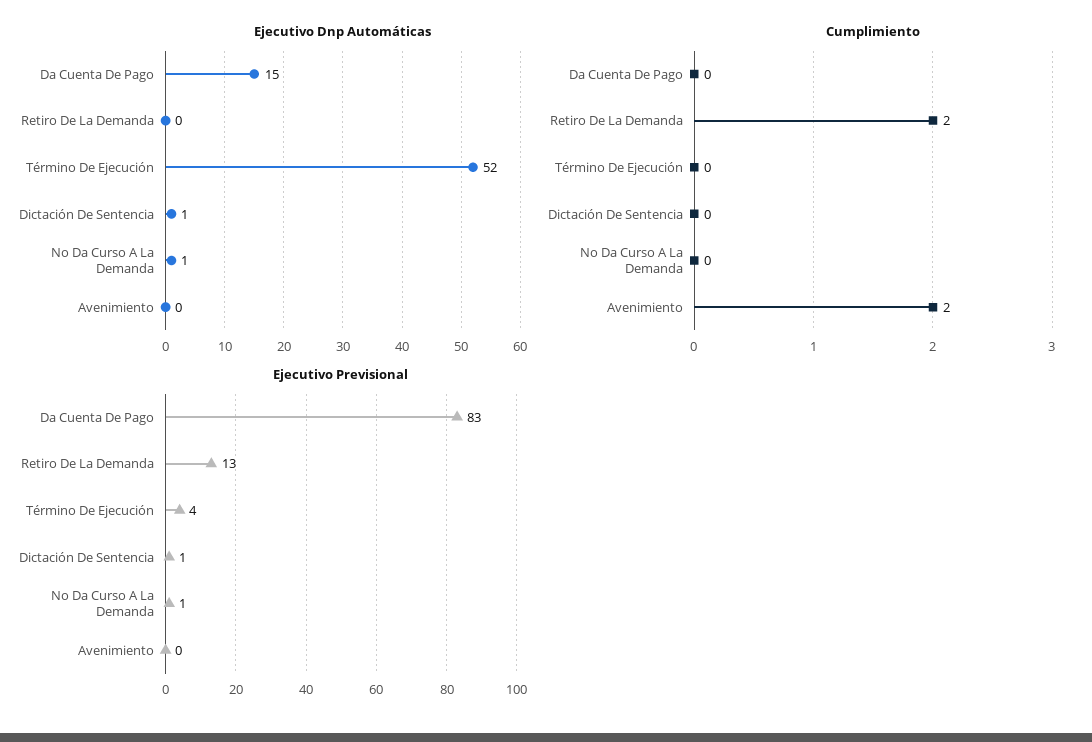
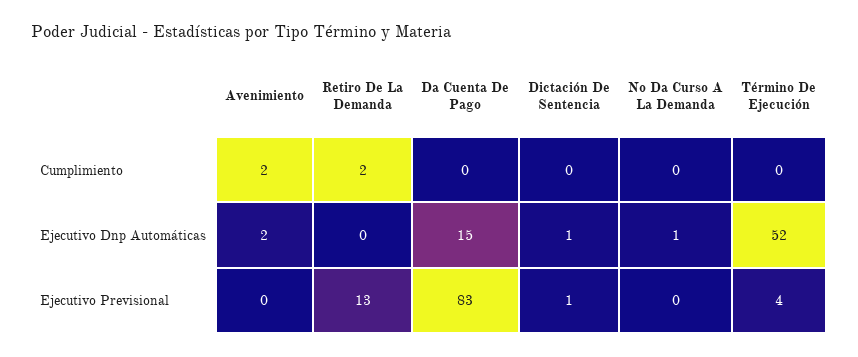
  {
    "Ejecutivo Dnp Automáticas": {
      "Da Cuenta De Pago": 15,
      "Retiro De La Demanda": 0,
      "Término De Ejecución": 52,
      "Dictación De Sentencia": 1,
      "No Da Curso A La Demanda": 1,
-     "Avenimiento": 0
+     "Avenimiento": 2
    },
    "Cumplimiento": {
      "Da Cuenta De Pago": 0,
      "Retiro De La Demanda": 2,
      "Término De Ejecución": 0,
      "Dictación De Sentencia": 0,
      "No Da Curso A La Demanda": 0,
      "Avenimiento": 2
    },
    "Ejecutivo Previsional": {
      "Da Cuenta De Pago": 83,
      "Retiro De La Demanda": 13,
      "Término De Ejecución": 4,
      "Dictación De Sentencia": 1,
-     "No Da Curso A La Demanda": 1,
+     "No Da Curso A La Demanda": 0,
      "Avenimiento": 0
    }
  }

